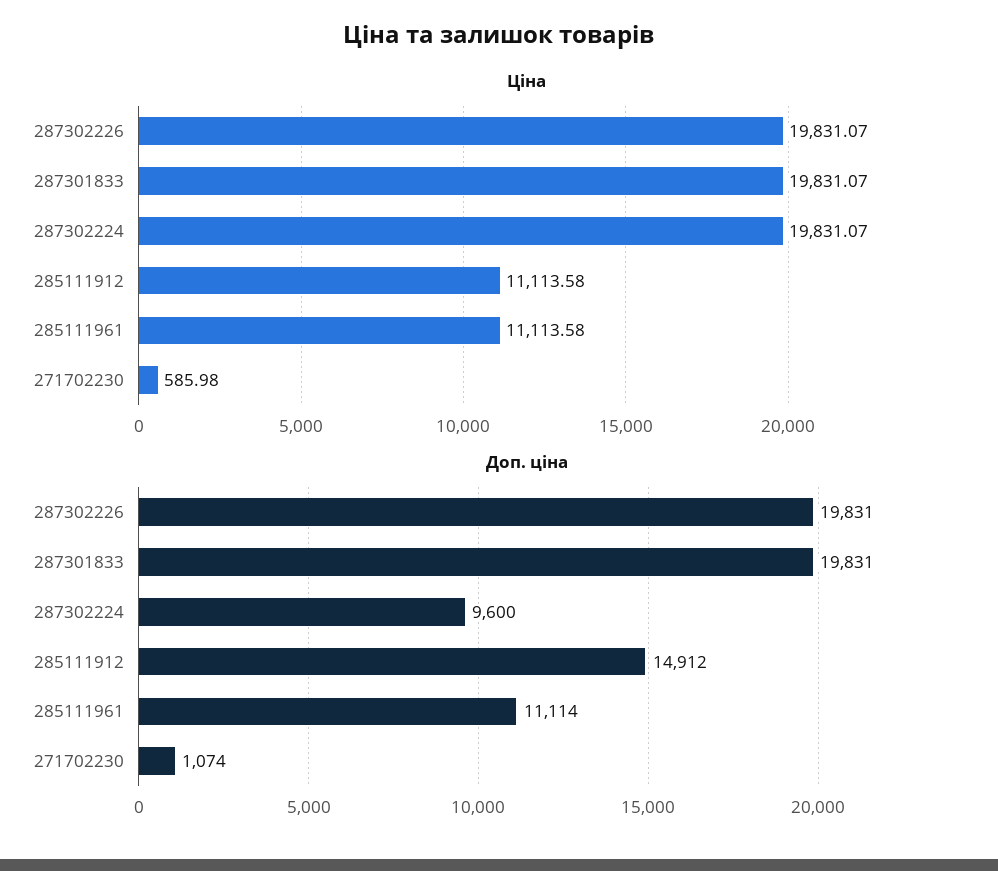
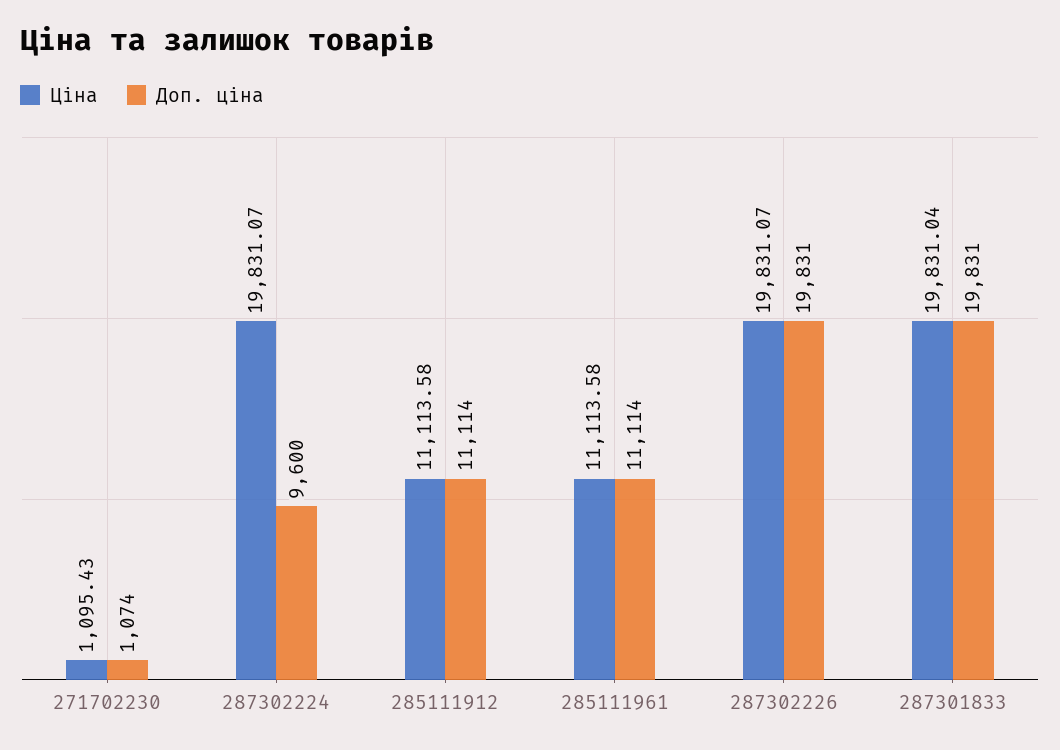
  {
    "Ціна": {
      "287302226": 19831.07,
-     "287301833": 19831.07,
+     "287301833": 19831.04,
      "287302224": 19831.07,
      "285111912": 11113.58,
      "285111961": 11113.58,
-     "271702230": 585.98
+     "271702230": 1095.43
    },
    "Доп. ціна": {
      "287302226": 19831,
      "287301833": 19831,
      "287302224": 9600,
-     "285111912": 14912,
+     "285111912": 11114,
      "285111961": 11114,
      "271702230": 1074
    }
  }

